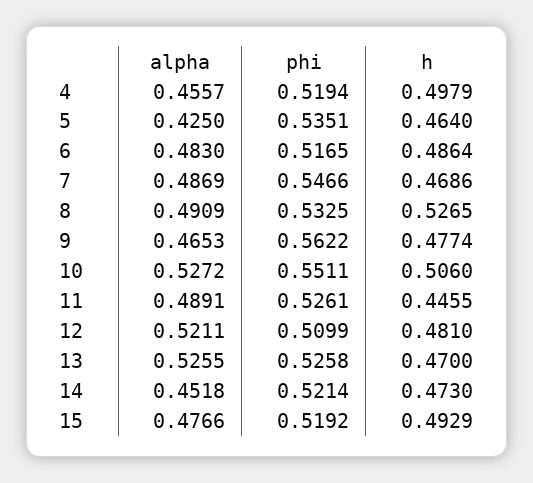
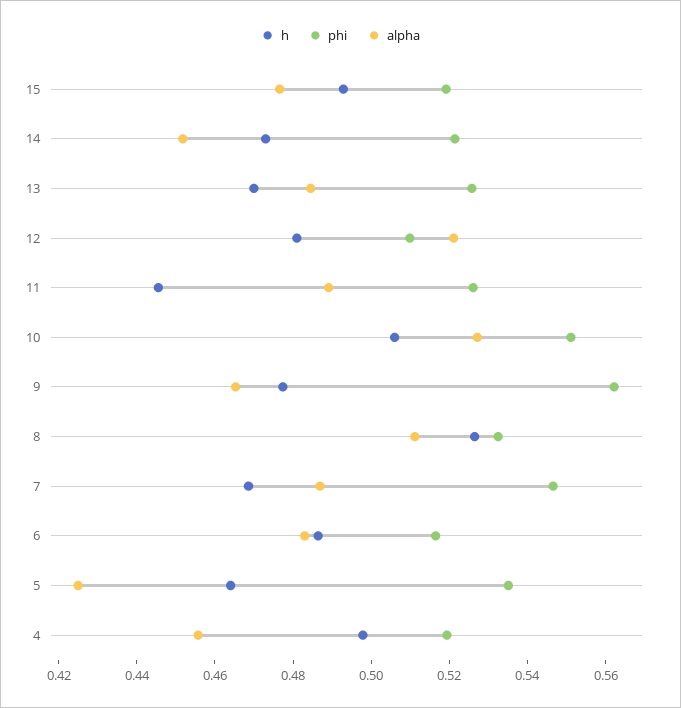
  {
    "alpha": {
      "4": 0.4557,
      "5": 0.425,
      "6": 0.483,
      "7": 0.4869,
-     "8": 0.4909,
+     "8": 0.51,
      "9": 0.4653,
      "10": 0.5272,
      "11": 0.4891,
      "12": 0.5211,
-     "13": 0.5255,
+     "13": 0.485,
      "14": 0.4518,
      "15": 0.4766
    },
    "phi": {
      "4": 0.5194,
      "5": 0.5351,
      "6": 0.5165,
      "7": 0.5466,
      "8": 0.5325,
      "9": 0.5622,
      "10": 0.5511,
      "11": 0.5261,
      "12": 0.5099,
      "13": 0.5258,
      "14": 0.5214,
      "15": 0.5192
    },
    "h": {
      "4": 0.4979,
      "5": 0.464,
      "6": 0.4864,
      "7": 0.4686,
      "8": 0.5265,
      "9": 0.4774,
      "10": 0.506,
      "11": 0.4455,
      "12": 0.481,
      "13": 0.47,
      "14": 0.473,
      "15": 0.4929
    }
  }

